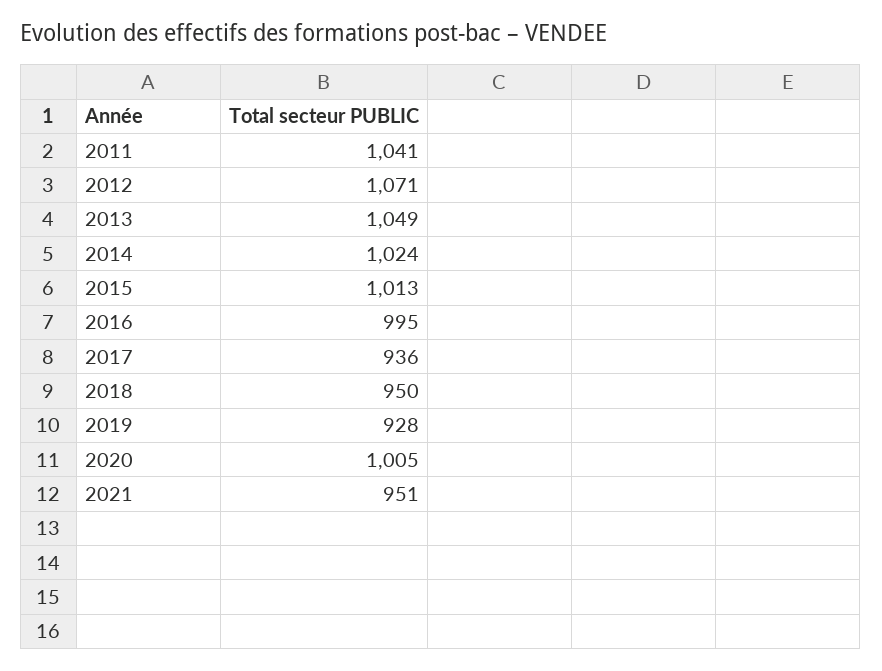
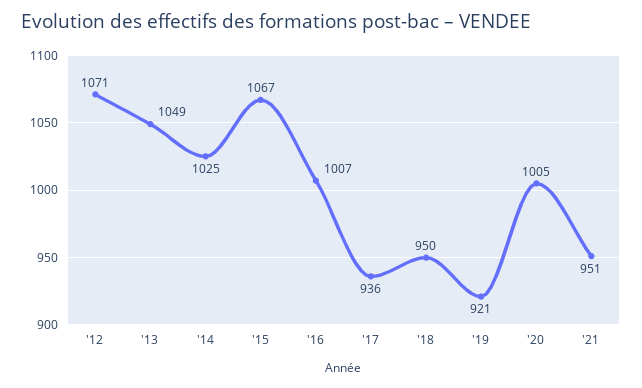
  {
-   "2011": 1041,
    "2012": 1071,
    "2013": 1049,
-   "2014": 1024,
+   "2014": 1025,
-   "2015": 1013,
+   "2015": 1067,
-   "2016": 995,
+   "2016": 1007,
    "2017": 936,
    "2018": 950,
-   "2019": 928,
+   "2019": 921,
    "2020": 1005,
    "2021": 951
  }

